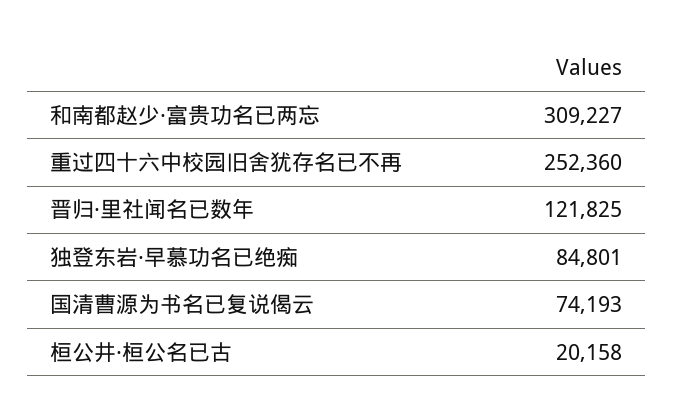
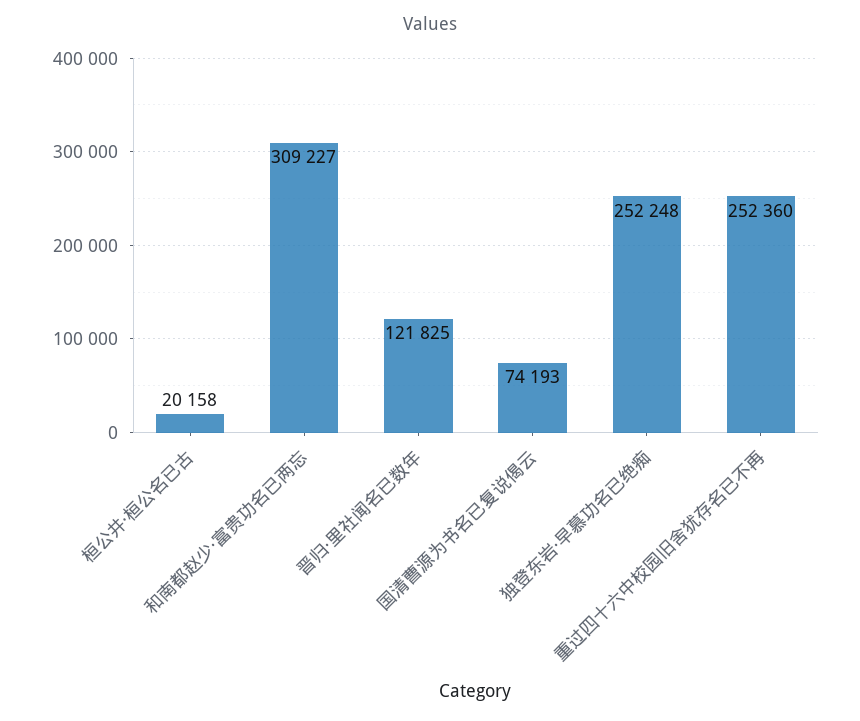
  {
    "和南都赵少·富贵功名已两忘": 309227,
    "重过四十六中校园旧舍犹存名已不再": 252360,
    "晋归·里社闻名已数年": 121825,
-   "独登东岩·早慕功名已绝痴": 84801,
+   "独登东岩·早慕功名已绝痴": 252248,
    "国清曹源为书名已复说偈云": 74193,
    "桓公井·桓公名已古": 20158
  }

